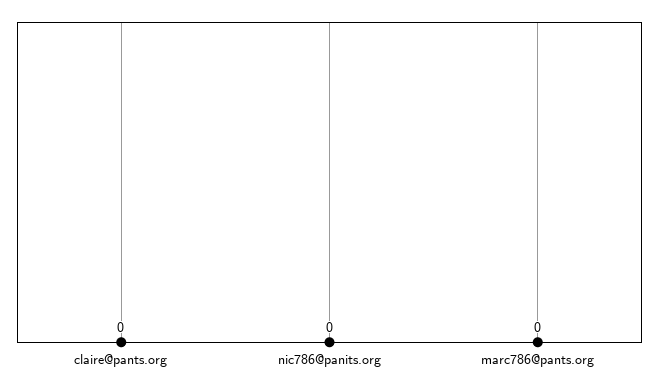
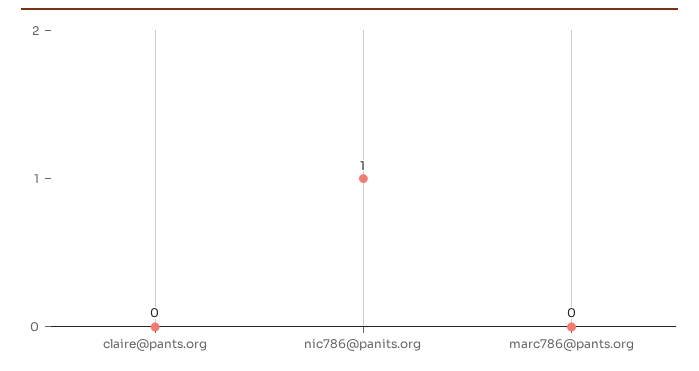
  {
    "claire@pants.org": 0,
-   "nic786@panits.org": 0,
+   "nic786@panits.org": 1,
    "marc786@pants.org": 0
  }

